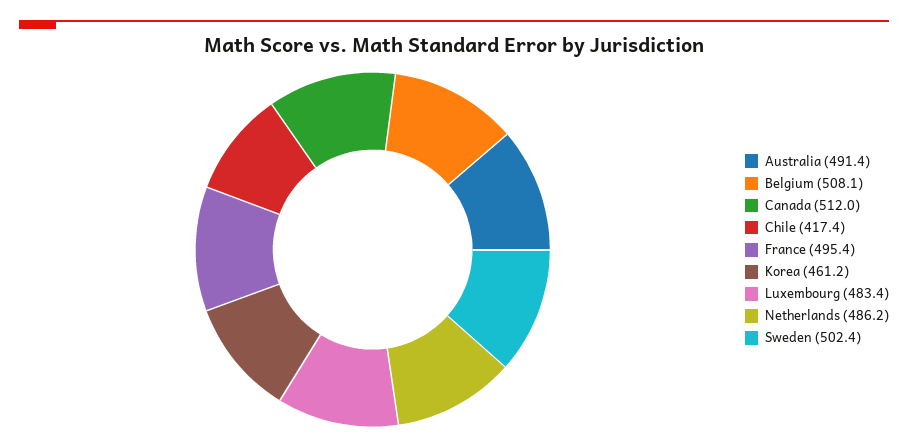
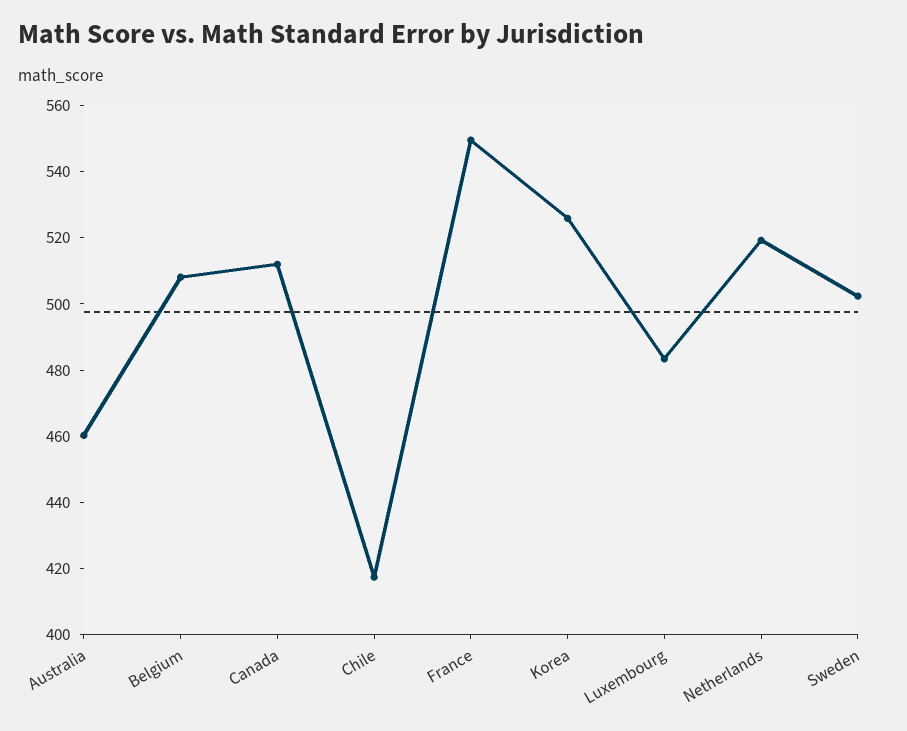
  {
-   "Australia": 491.4,
+   "Australia": 460,
    "Belgium": 508.1,
    "Canada": 512,
    "Chile": 417.4,
-   "France": 495.4,
+   "France": 550,
-   "Korea": 461.2,
+   "Korea": 525,
    "Luxembourg": 483.4,
-   "Netherlands": 486.2,
+   "Netherlands": 520,
    "Sweden": 502.4
  }

